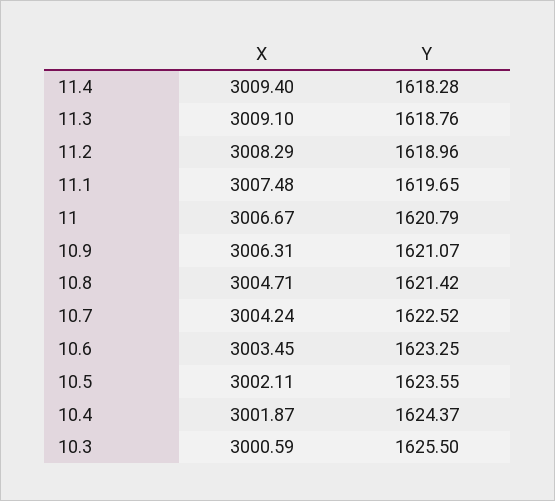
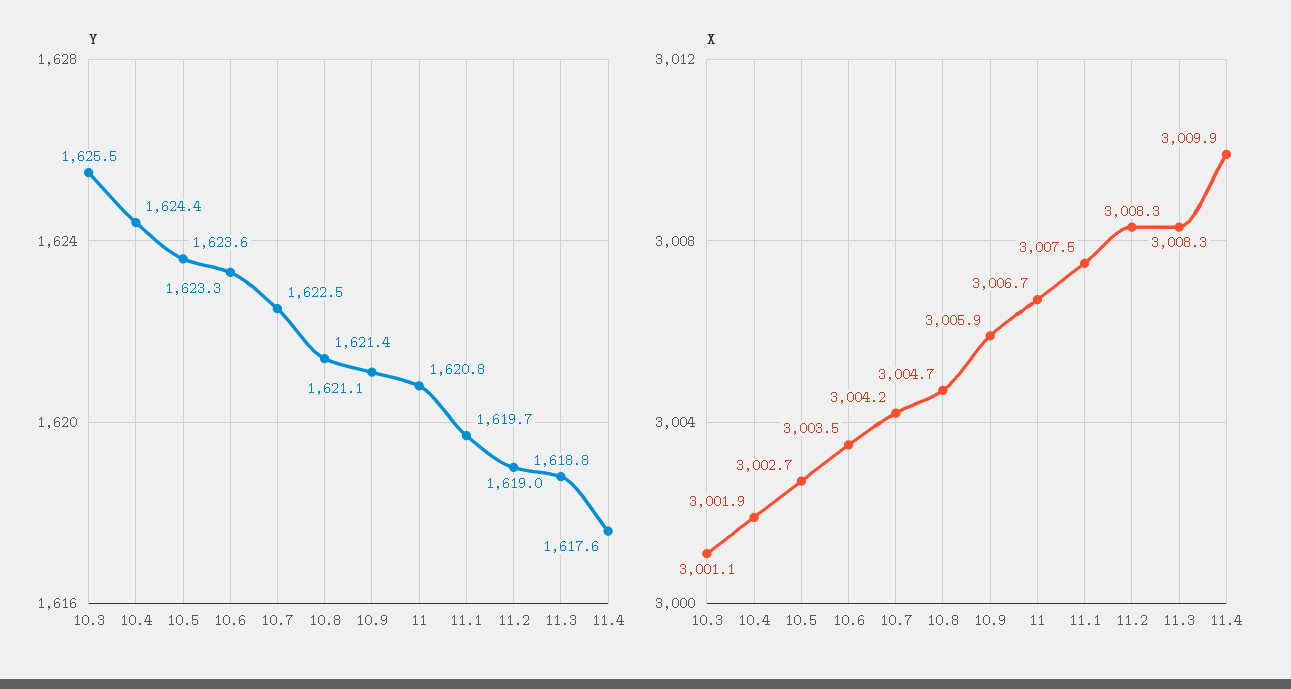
  {
    "X": {
-     "11.4": 3009.4,
+     "11.4": 3009.9,
-     "11.3": 3009.1,
+     "11.3": 3008.3,
      "11.2": 3008.29,
      "11.1": 3007.48,
      "11": 3006.67,
-     "10.9": 3006.31,
+     "10.9": 3005.9,
      "10.8": 3004.71,
      "10.7": 3004.24,
      "10.6": 3003.45,
-     "10.5": 3002.11,
+     "10.5": 3002.7,
      "10.4": 3001.87,
-     "10.3": 3000.59
+     "10.3": 3001.1
    },
    "Y": {
-     "11.4": 1618.28,
+     "11.4": 1617.6,
      "11.3": 1618.76,
      "11.2": 1618.96,
      "11.1": 1619.65,
      "11": 1620.79,
      "10.9": 1621.07,
      "10.8": 1621.42,
      "10.7": 1622.52,
      "10.6": 1623.25,
      "10.5": 1623.55,
      "10.4": 1624.37,
      "10.3": 1625.5
    }
  }

